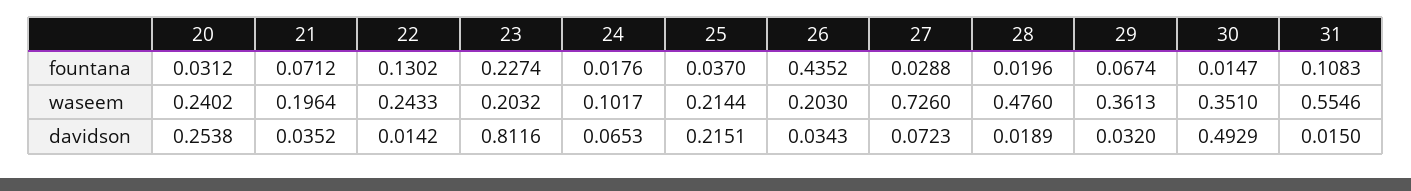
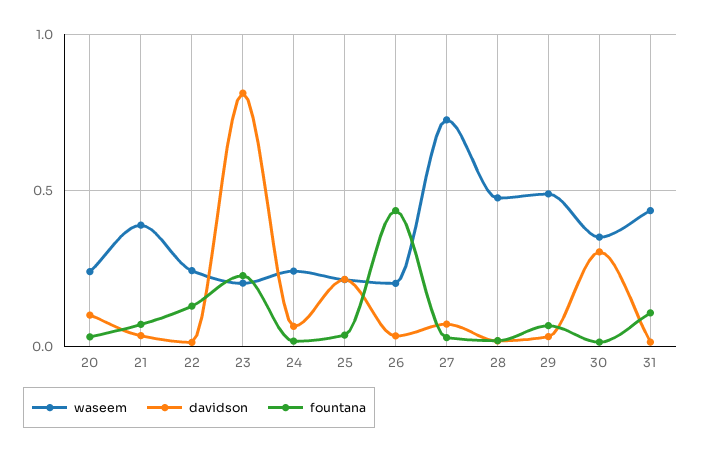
  {
    "fountana": {
      "20": 0.0312,
      "21": 0.0712,
      "22": 0.1302,
      "23": 0.2274,
      "24": 0.0176,
      "25": 0.037,
      "26": 0.4352,
      "27": 0.0288,
      "28": 0.0196,
      "29": 0.0674,
      "30": 0.0147,
      "31": 0.1083
    },
    "waseem": {
      "20": 0.2402,
-     "21": 0.1964,
+     "21": 0.4,
      "22": 0.2433,
      "23": 0.2032,
-     "24": 0.1017,
+     "24": 0.25,
      "25": 0.2144,
      "26": 0.203,
      "27": 0.726,
      "28": 0.476,
-     "29": 0.3613,
+     "29": 0.5,
      "30": 0.351,
-     "31": 0.5546
+     "31": 0.45
    },
    "davidson": {
-     "20": 0.2538,
+     "20": 0.1,
      "21": 0.0352,
      "22": 0.0142,
      "23": 0.8116,
      "24": 0.0653,
      "25": 0.2151,
      "26": 0.0343,
      "27": 0.0723,
      "28": 0.0189,
      "29": 0.032,
-     "30": 0.4929,
+     "30": 0.3,
      "31": 0.015
    }
  }

